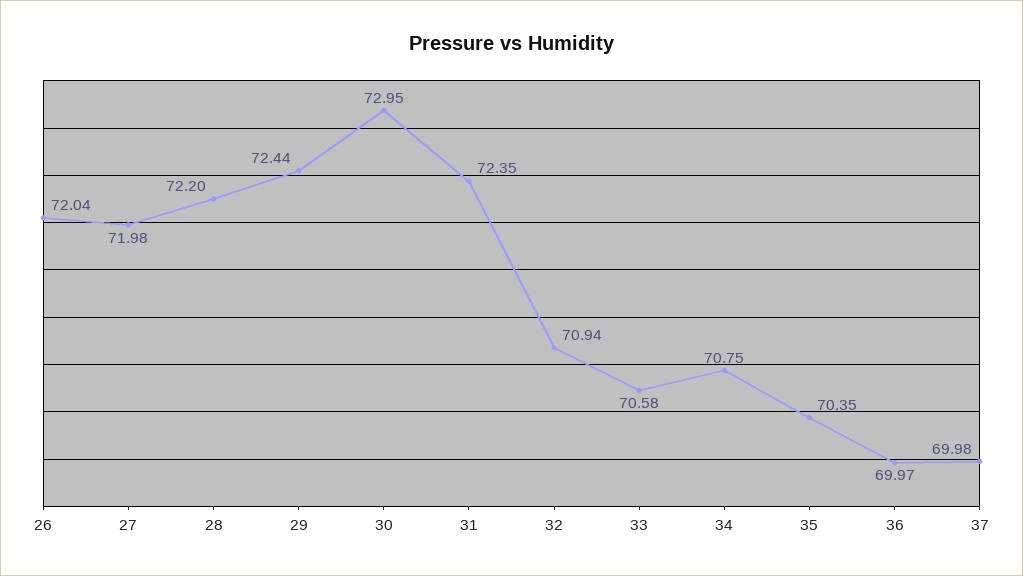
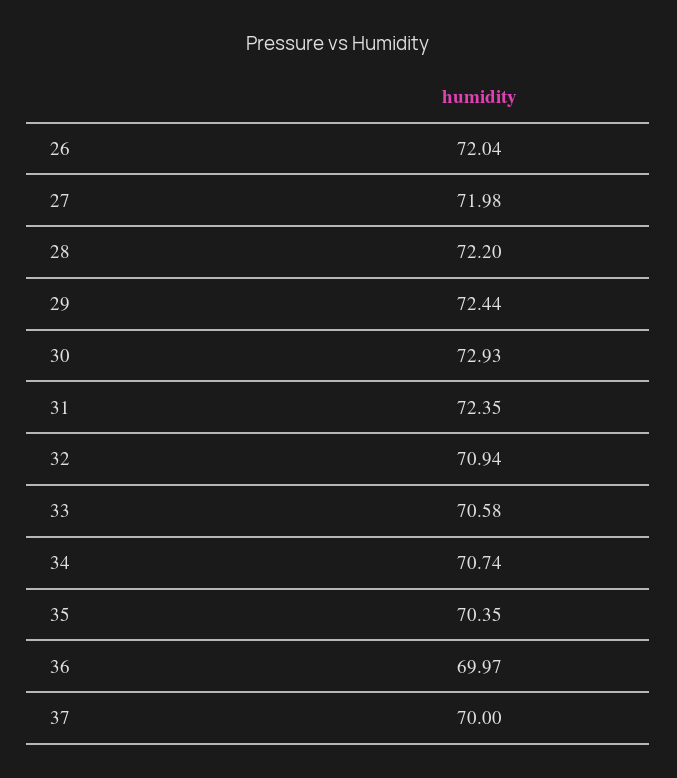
  {
    "26": 72.04,
    "27": 71.98,
    "28": 72.2,
    "29": 72.44,
-   "30": 72.95,
+   "30": 72.93,
    "31": 72.35,
    "32": 70.94,
    "33": 70.58,
-   "34": 70.75,
+   "34": 70.74,
    "35": 70.35,
    "36": 69.97,
-   "37": 69.98
+   "37": 70
  }

